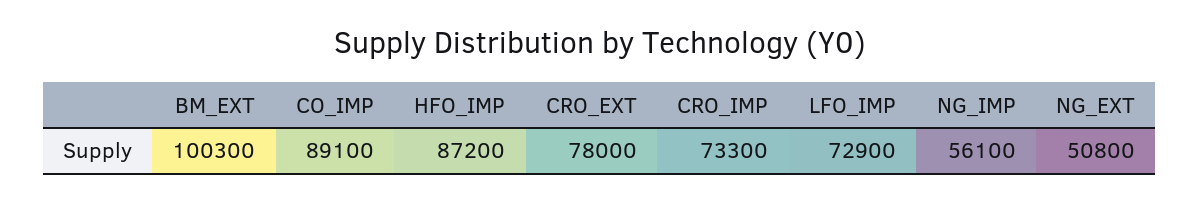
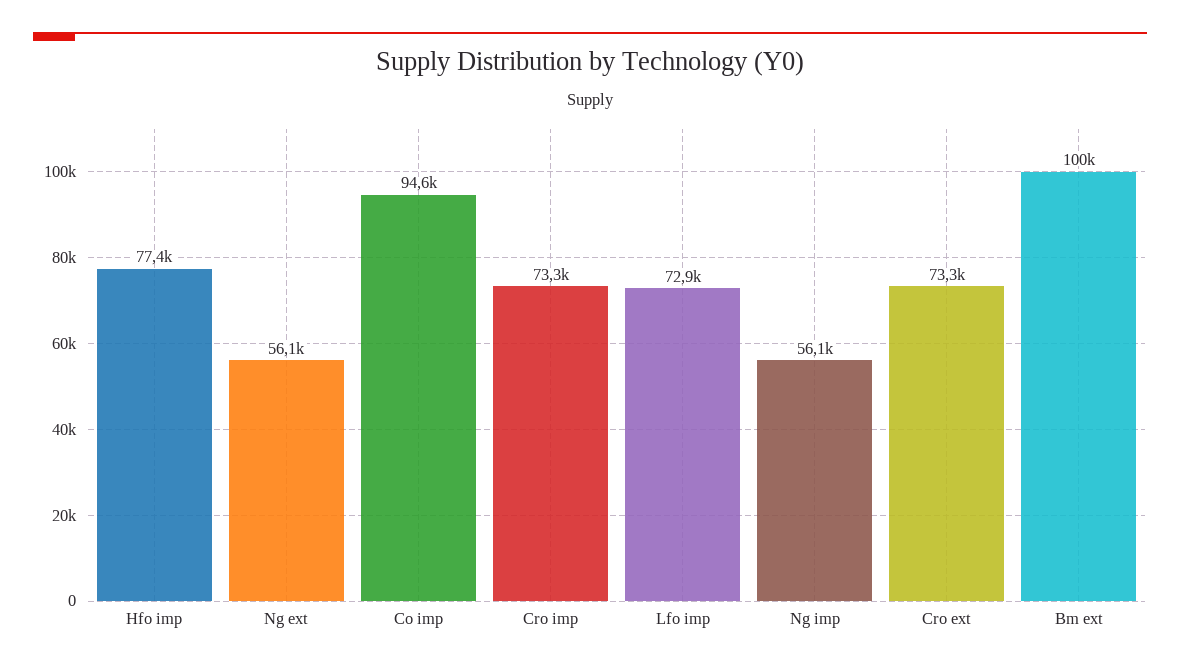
  {
    "BM_EXT": 100300,
-   "CO_IMP": 89100,
+   "CO_IMP": 94600,
-   "HFO_IMP": 87200,
+   "HFO_IMP": 77400,
-   "CRO_EXT": 78000,
+   "CRO_EXT": 73300,
    "CRO_IMP": 73300,
    "LFO_IMP": 72900,
    "NG_IMP": 56100,
-   "NG_EXT": 50800
+   "NG_EXT": 56100
  }

